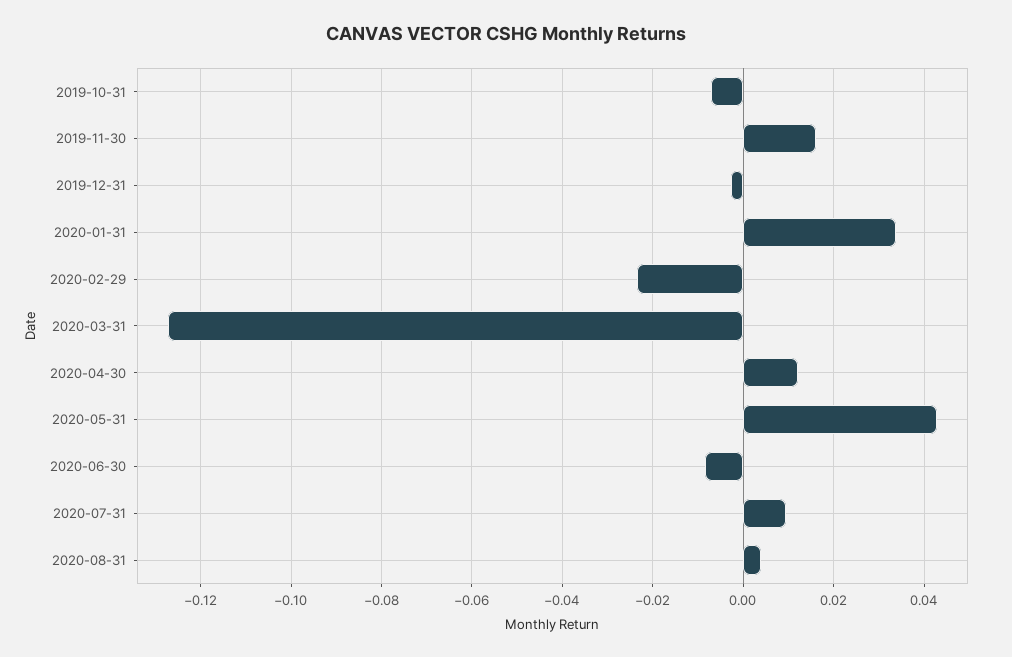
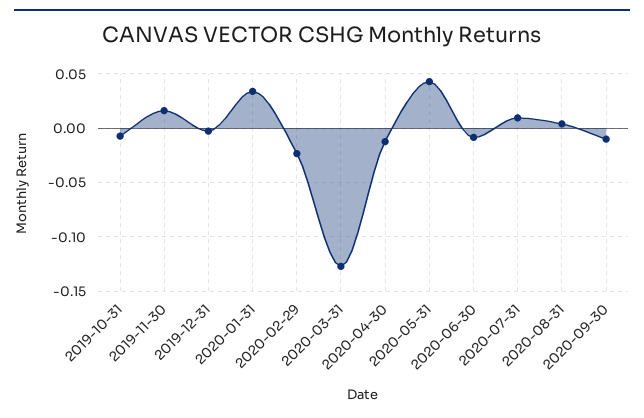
  {
    "2019-10-31": -0.008,
    "2019-11-30": 0.016,
    "2019-12-31": -0.002,
    "2020-01-31": 0.034,
    "2020-02-29": -0.024,
    "2020-03-31": -0.128,
-   "2020-04-30": 0.012,
+   "2020-04-30": -0.01,
    "2020-05-31": 0.042,
    "2020-06-30": -0.008,
    "2020-07-31": 0.01,
-   "2020-08-31": 0.004
+   "2020-08-31": 0.004,
+   "2020-09-30": -0.01
  }

